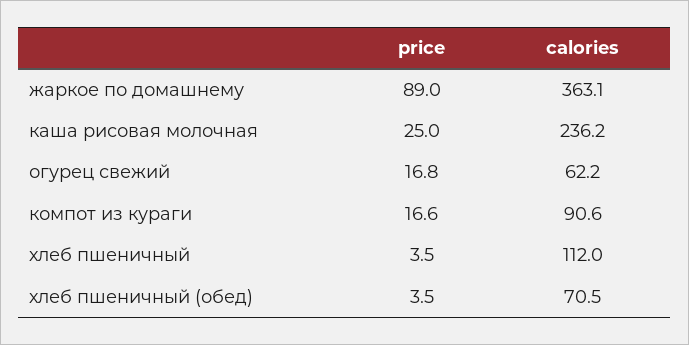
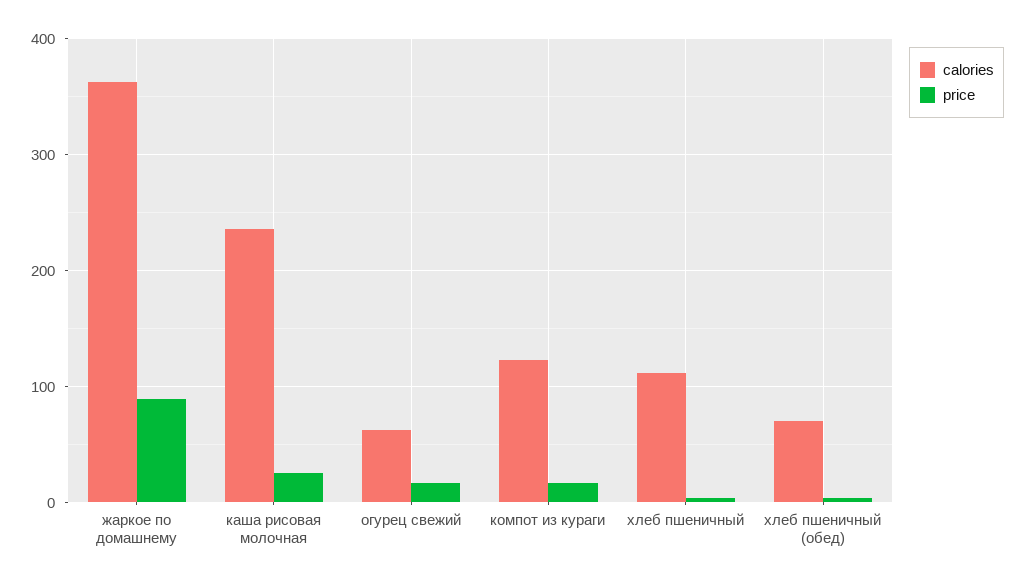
  {
    "price": {
      "жаркое по домашнему": 89,
      "каша рисовая молочная": 25,
      "огурец свежий": 16.8,
      "компот из кураги": 16.6,
      "хлеб пшеничный": 3.5,
      "хлеб пшеничный (обед)": 3.5
    },
    "calories": {
      "жаркое по домашнему": 363.1,
      "каша рисовая молочная": 236.2,
      "огурец свежий": 62.2,
-     "компот из кураги": 90.6,
+     "компот из кураги": 120,
      "хлеб пшеничный": 112,
      "хлеб пшеничный (обед)": 70.5
    }
  }

